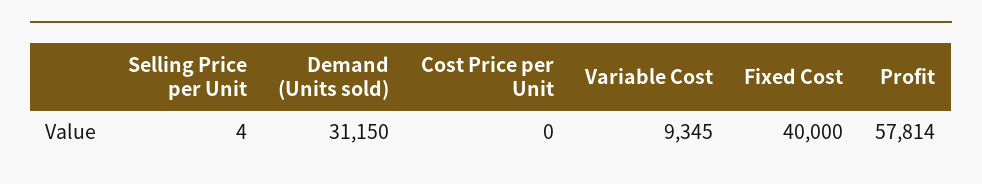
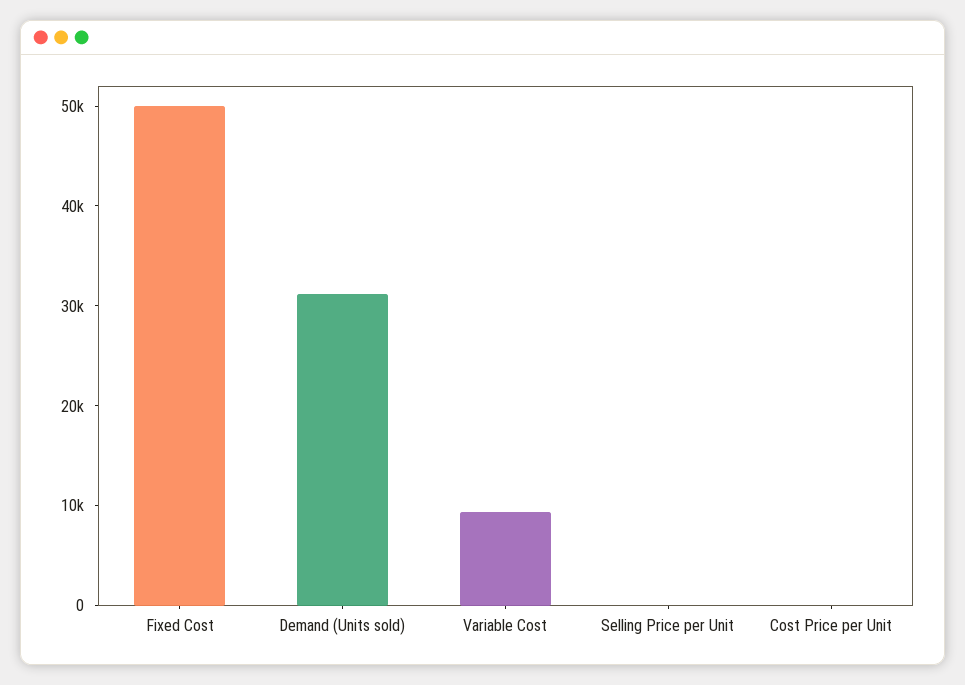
  {
    "Selling Price per Unit": 4,
    "Demand (Units sold)": 31150,
    "Cost Price per Unit": 0,
    "Variable Cost": 9345,
-   "Fixed Cost": 40000,
+   "Fixed Cost": 50000
-   "Profit": 57814
  }

